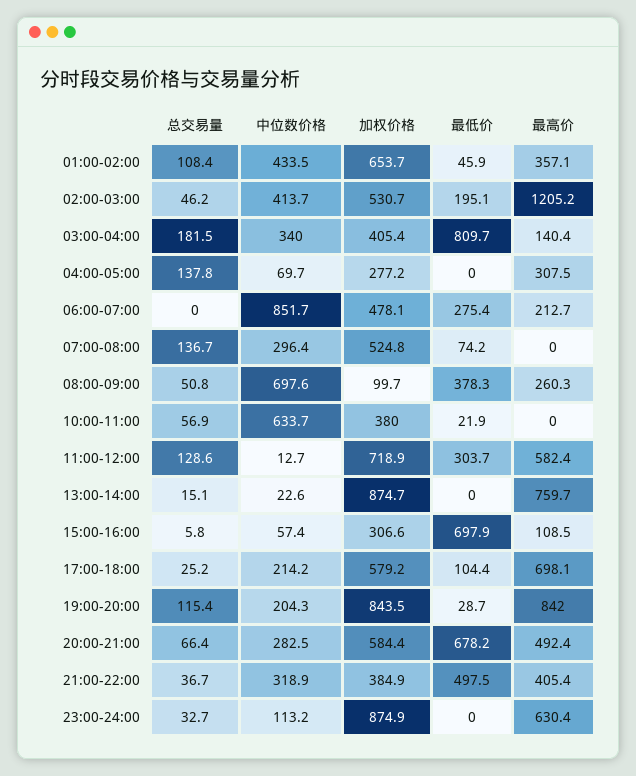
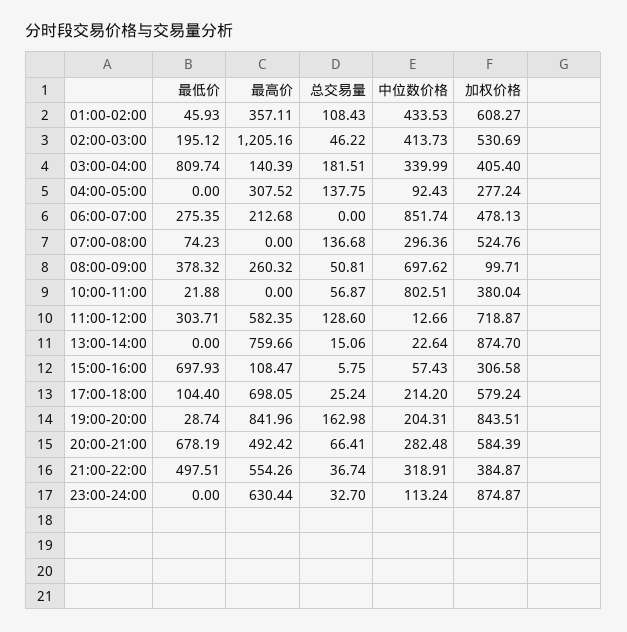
  {
    "总交易量": {
      "01:00-02:00": 108.43,
      "02:00-03:00": 46.22,
      "03:00-04:00": 181.51,
      "04:00-05:00": 137.75,
      "06:00-07:00": 0,
      "07:00-08:00": 136.68,
      "08:00-09:00": 50.81,
      "10:00-11:00": 56.87,
      "11:00-12:00": 128.6,
      "13:00-14:00": 15.06,
      "15:00-16:00": 5.75,
      "17:00-18:00": 25.24,
-     "19:00-20:00": 115.4,
+     "19:00-20:00": 162.98,
      "20:00-21:00": 66.41,
      "21:00-22:00": 36.74,
      "23:00-24:00": 32.7
    },
    "中位数价格": {
      "01:00-02:00": 433.53,
      "02:00-03:00": 413.73,
      "03:00-04:00": 339.99,
-     "04:00-05:00": 69.7,
+     "04:00-05:00": 92.43,
      "06:00-07:00": 851.74,
      "07:00-08:00": 296.36,
      "08:00-09:00": 697.62,
-     "10:00-11:00": 633.7,
+     "10:00-11:00": 802.51,
      "11:00-12:00": 12.66,
      "13:00-14:00": 22.64,
      "15:00-16:00": 57.43,
      "17:00-18:00": 214.2,
      "19:00-20:00": 204.31,
      "20:00-21:00": 282.48,
      "21:00-22:00": 318.91,
      "23:00-24:00": 113.24
    },
    "加权价格": {
-     "01:00-02:00": 653.7,
+     "01:00-02:00": 608.27,
      "02:00-03:00": 530.69,
      "03:00-04:00": 405.4,
      "04:00-05:00": 277.24,
      "06:00-07:00": 478.13,
      "07:00-08:00": 524.76,
      "08:00-09:00": 99.71,
      "10:00-11:00": 380.04,
      "11:00-12:00": 718.87,
      "13:00-14:00": 874.7,
      "15:00-16:00": 306.58,
      "17:00-18:00": 579.24,
      "19:00-20:00": 843.51,
      "20:00-21:00": 584.39,
      "21:00-22:00": 384.87,
      "23:00-24:00": 874.87
    },
    "最低价": {
      "01:00-02:00": 45.93,
      "02:00-03:00": 195.12,
      "03:00-04:00": 809.74,
      "04:00-05:00": 0,
      "06:00-07:00": 275.35,
      "07:00-08:00": 74.23,
      "08:00-09:00": 378.32,
      "10:00-11:00": 21.88,
      "11:00-12:00": 303.71,
      "13:00-14:00": 0,
      "15:00-16:00": 697.93,
      "17:00-18:00": 104.4,
      "19:00-20:00": 28.74,
      "20:00-21:00": 678.19,
      "21:00-22:00": 497.51,
      "23:00-24:00": 0
    },
    "最高价": {
      "01:00-02:00": 357.11,
      "02:00-03:00": 1205.16,
      "03:00-04:00": 140.39,
      "04:00-05:00": 307.52,
      "06:00-07:00": 212.68,
      "07:00-08:00": 0,
      "08:00-09:00": 260.32,
      "10:00-11:00": 0,
      "11:00-12:00": 582.35,
      "13:00-14:00": 759.66,
      "15:00-16:00": 108.47,
      "17:00-18:00": 698.05,
      "19:00-20:00": 841.96,
      "20:00-21:00": 492.42,
-     "21:00-22:00": 405.4,
+     "21:00-22:00": 554.26,
      "23:00-24:00": 630.44
    }
  }

